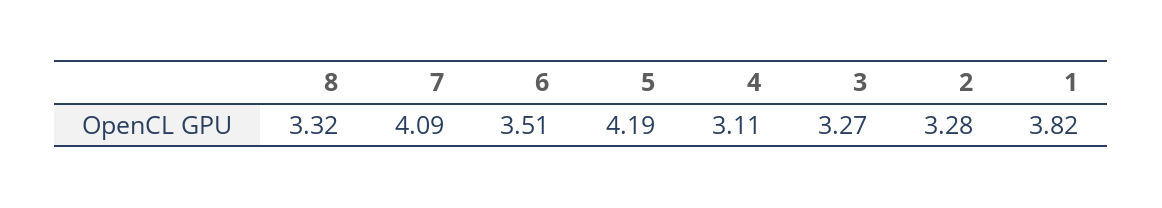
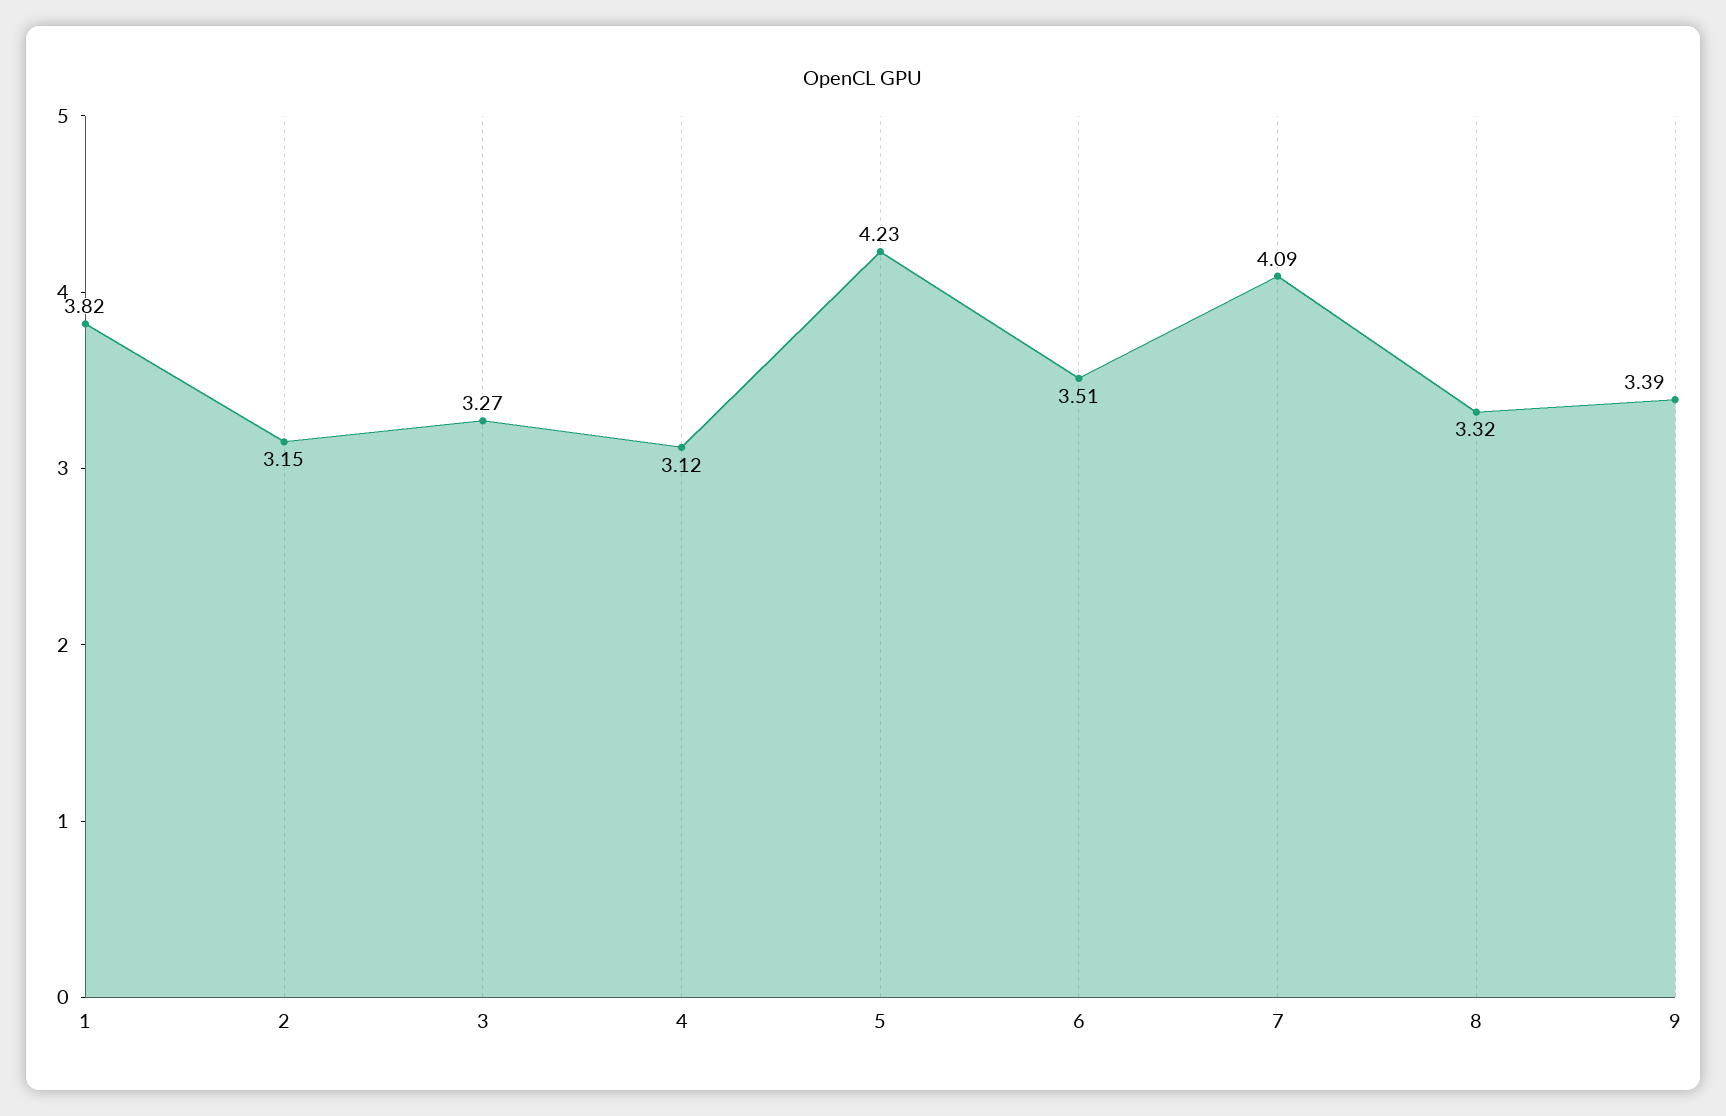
  {
    "8": 3.32,
    "7": 4.09,
    "6": 3.51,
-   "5": 4.19,
+   "5": 4.23,
-   "4": 3.11,
+   "4": 3.12,
    "3": 3.27,
-   "2": 3.28,
+   "2": 3.15,
-   "1": 3.82
+   "1": 3.82,
+   "9": 3.39
  }

